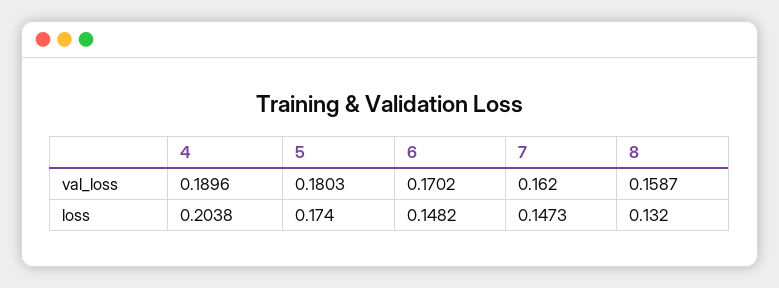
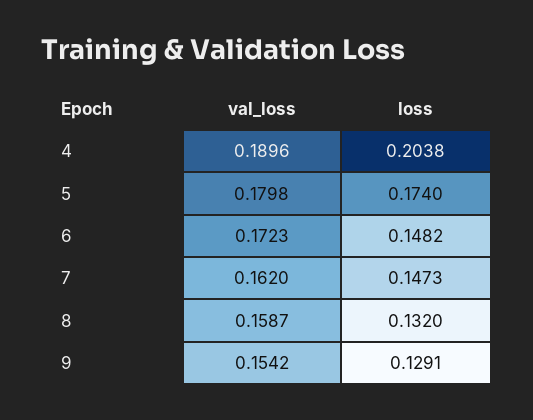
  {
    "4": {
      "val_loss": 0.1896,
      "loss": 0.2038
    },
    "5": {
-     "val_loss": 0.1803,
+     "val_loss": 0.1798,
      "loss": 0.174
    },
    "6": {
-     "val_loss": 0.1702,
+     "val_loss": 0.1723,
      "loss": 0.1482
    },
    "7": {
      "val_loss": 0.162,
      "loss": 0.1473
    },
    "8": {
      "val_loss": 0.1587,
      "loss": 0.132
-   }
+   },
+   "9": {
+     "val_loss": 0.1542,
+     "loss": 0.1291
+   }
  }

